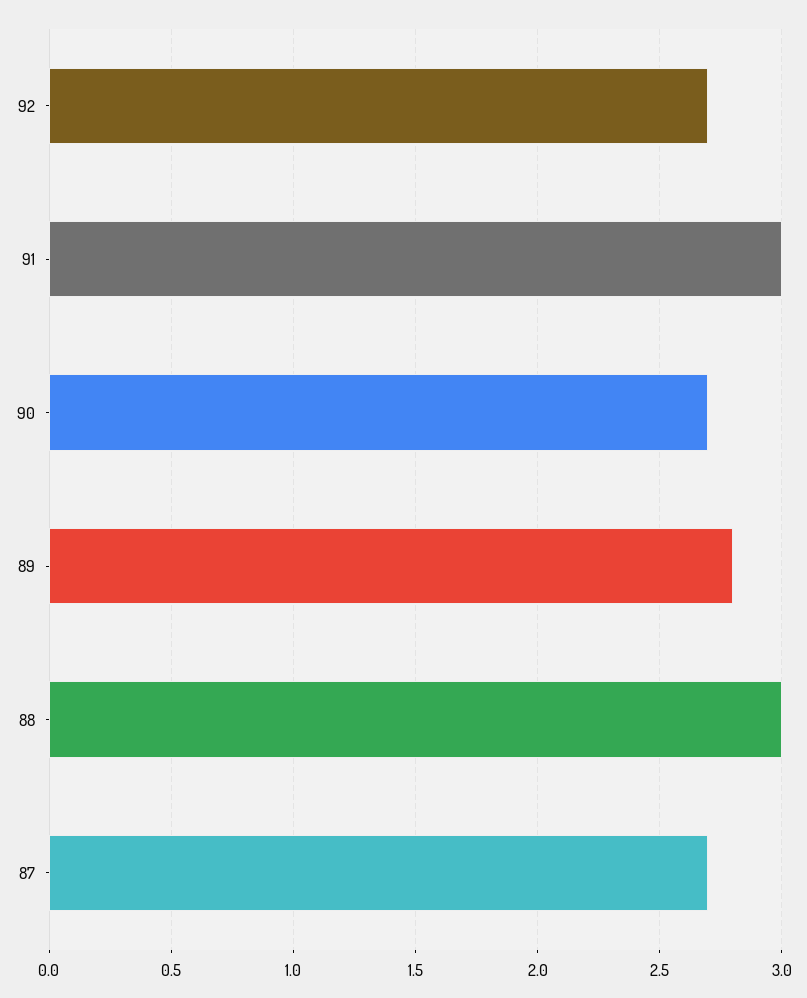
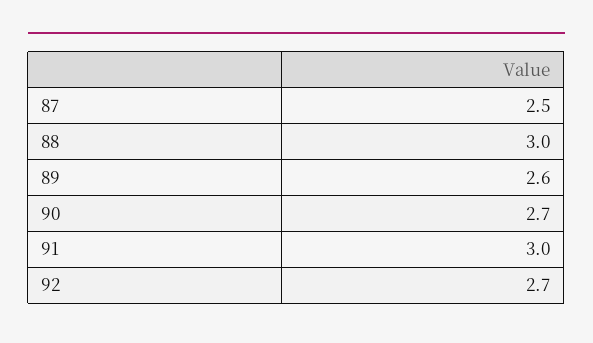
  {
    "92": 2.7,
    "91": 3,
    "90": 2.7,
-   "89": 2.8,
+   "89": 2.6,
    "88": 3,
-   "87": 2.7
+   "87": 2.5
  }

